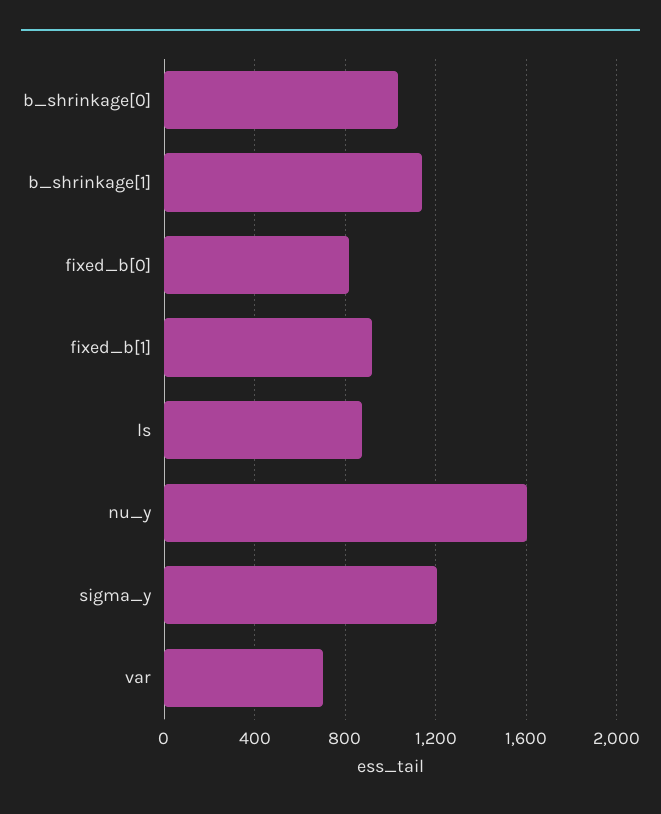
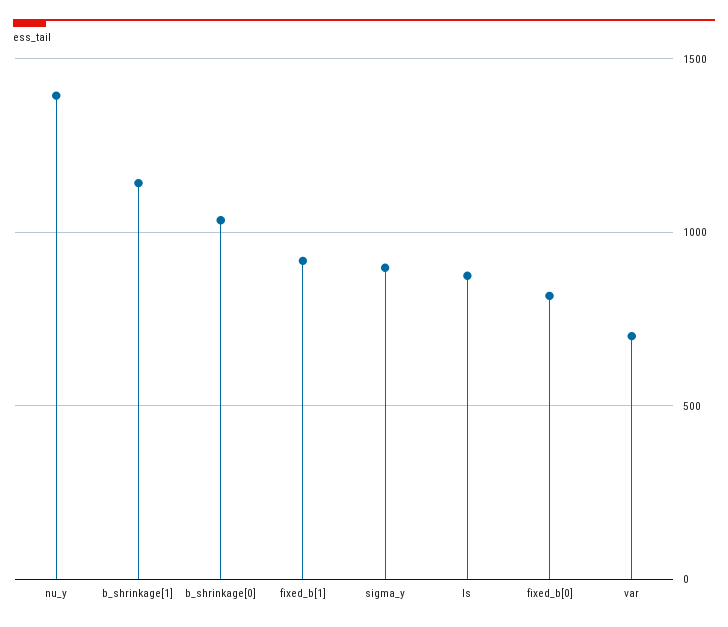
  {
    "b_shrinkage[0]": 1050,
    "b_shrinkage[1]": 1150,
    "fixed_b[0]": 800,
    "fixed_b[1]": 900,
    "ls": 850,
-   "nu_y": 1600,
+   "nu_y": 1400,
-   "sigma_y": 1200,
+   "sigma_y": 900,
    "var": 700
  }

